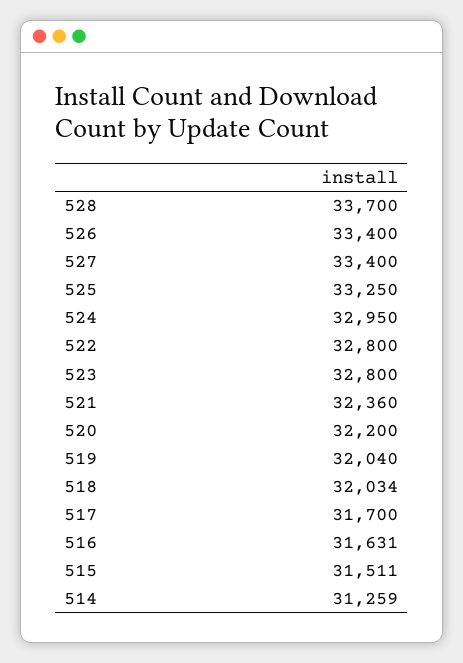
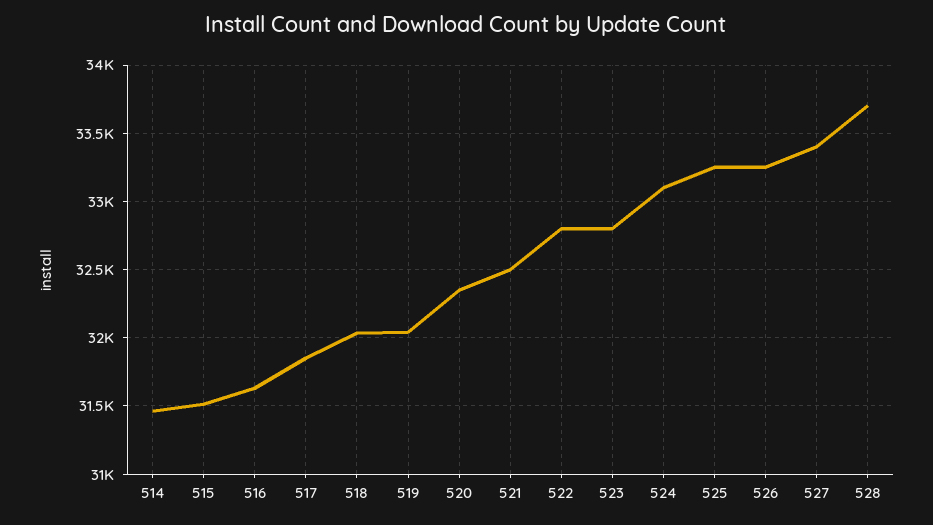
  {
    "528": 33700,
-   "526": 33400,
+   "526": 33250,
    "527": 33400,
    "525": 33250,
-   "524": 32950,
+   "524": 33100,
    "522": 32800,
    "523": 32800,
-   "521": 32360,
+   "521": 32500,
-   "520": 32200,
+   "520": 32350,
    "519": 32040,
    "518": 32034,
-   "517": 31700,
+   "517": 31850,
    "516": 31631,
    "515": 31511,
-   "514": 31259
+   "514": 31450
  }

